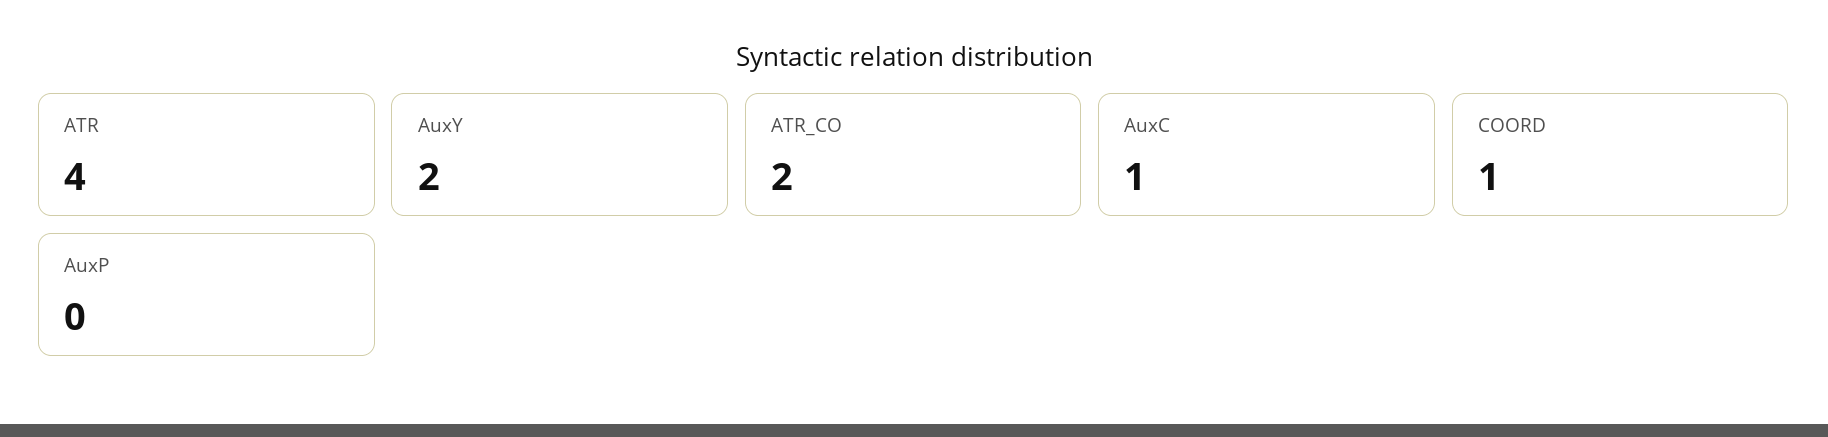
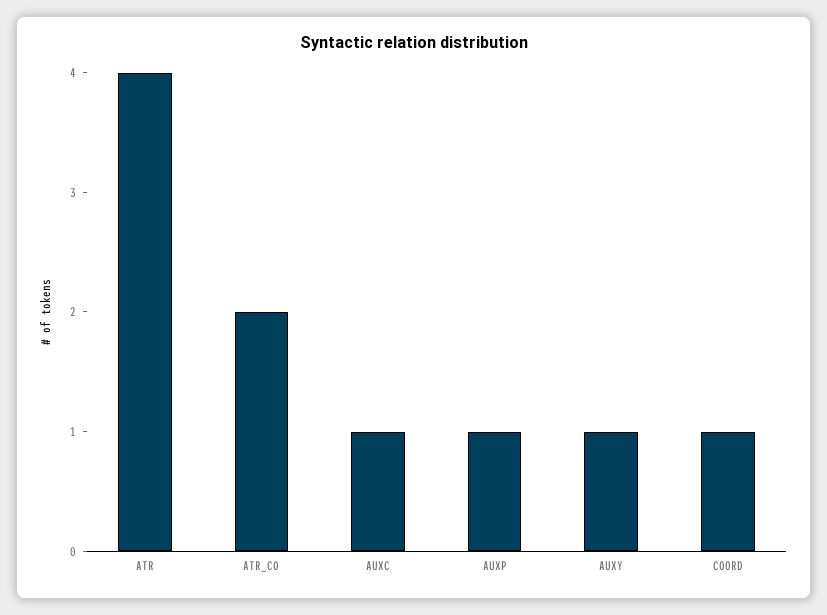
  {
    "ATR": 4,
-   "AuxY": 2,
+   "AuxY": 1,
    "ATR_CO": 2,
    "AuxC": 1,
    "COORD": 1,
-   "AuxP": 0
+   "AuxP": 1
  }

